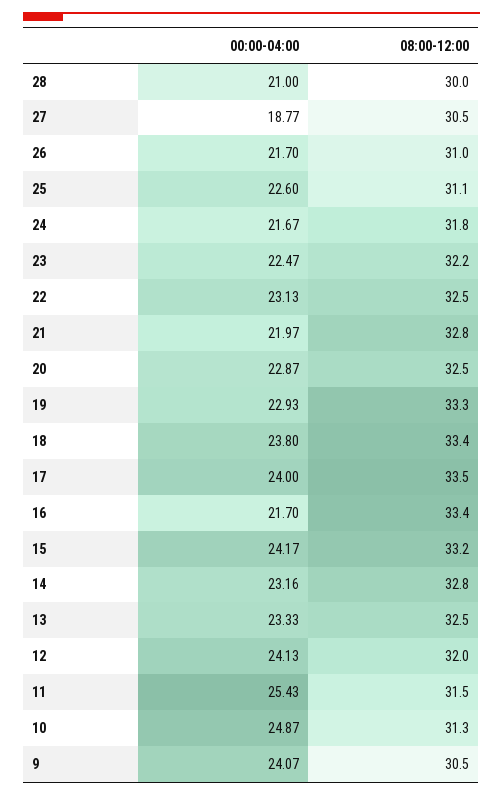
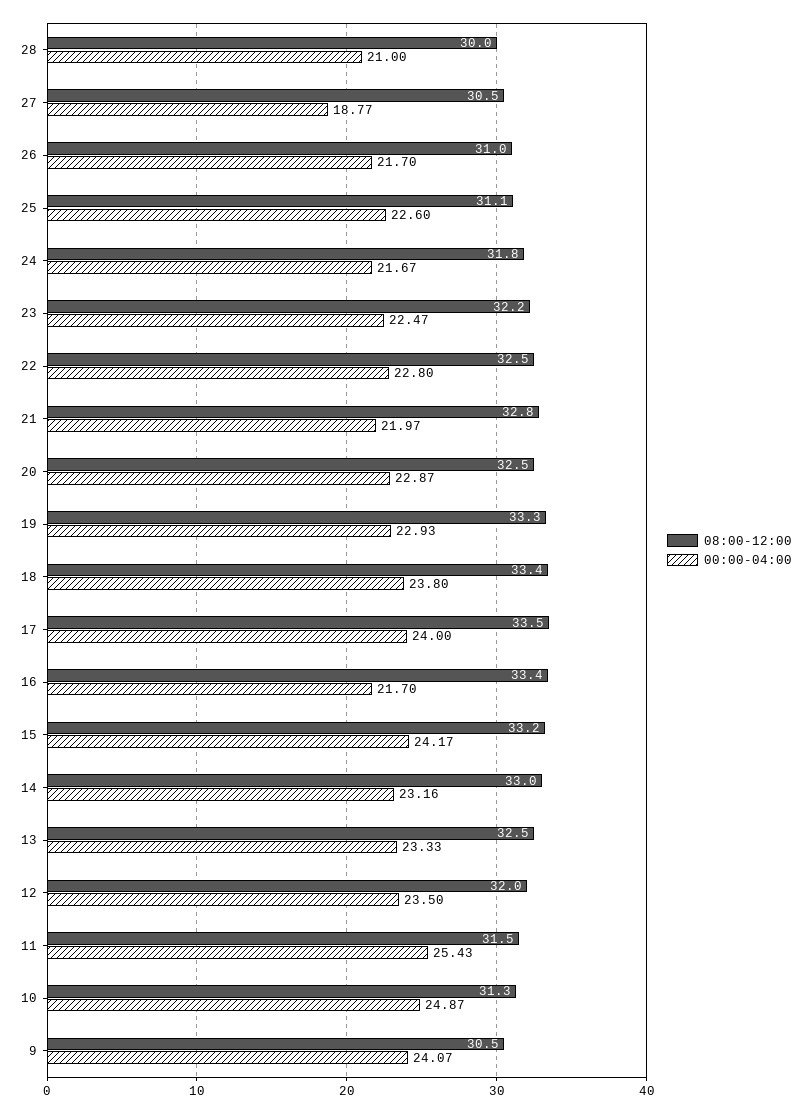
  {
    "00:00-04:00": {
      "28": 21,
      "27": 18.77,
      "26": 21.7,
      "25": 22.6,
      "24": 21.67,
      "23": 22.47,
-     "22": 23.13,
+     "22": 22.8,
      "21": 21.97,
      "20": 22.87,
      "19": 22.93,
      "18": 23.8,
      "17": 24,
      "16": 21.7,
      "15": 24.17,
      "14": 23.16,
      "13": 23.33,
-     "12": 24.13,
+     "12": 23.5,
      "11": 25.43,
      "10": 24.87,
      "9": 24.07
    },
    "08:00-12:00": {
      "28": 30,
      "27": 30.5,
      "26": 31,
      "25": 31.1,
      "24": 31.8,
      "23": 32.2,
      "22": 32.5,
      "21": 32.8,
      "20": 32.5,
      "19": 33.3,
      "18": 33.4,
      "17": 33.5,
      "16": 33.4,
      "15": 33.2,
-     "14": 32.8,
+     "14": 33,
      "13": 32.5,
      "12": 32,
      "11": 31.5,
      "10": 31.3,
      "9": 30.5
    }
  }

